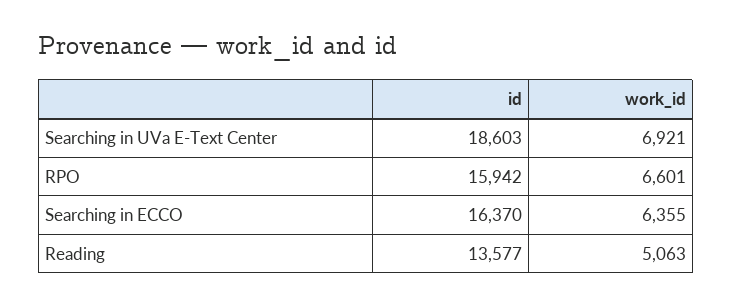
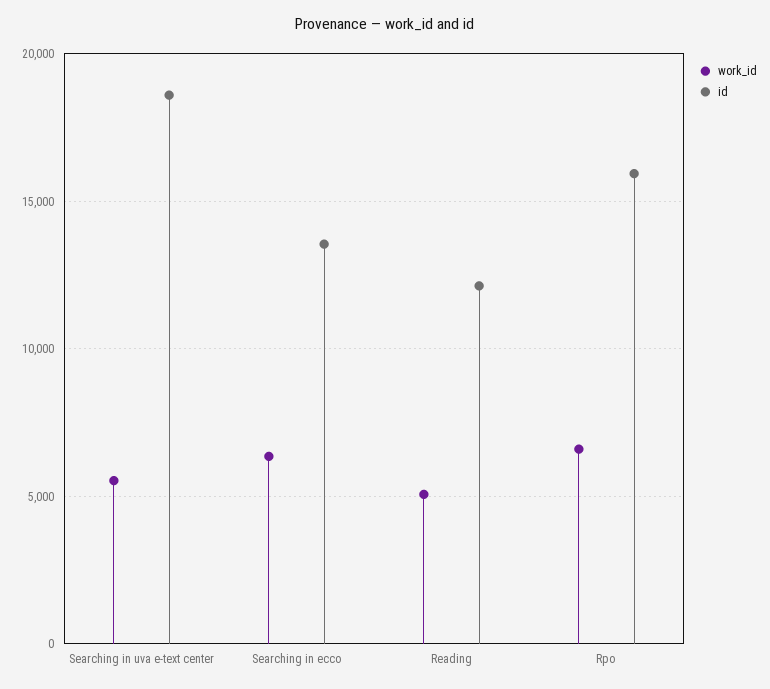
  {
    "id": {
      "Searching in UVa E-Text Center": 18603,
      "RPO": 15942,
-     "Searching in ECCO": 16370,
+     "Searching in ECCO": 13500,
-     "Reading": 13577
+     "Reading": 12000
    },
    "work_id": {
-     "Searching in UVa E-Text Center": 6921,
+     "Searching in UVa E-Text Center": 5500,
      "RPO": 6601,
      "Searching in ECCO": 6355,
      "Reading": 5063
    }
  }

